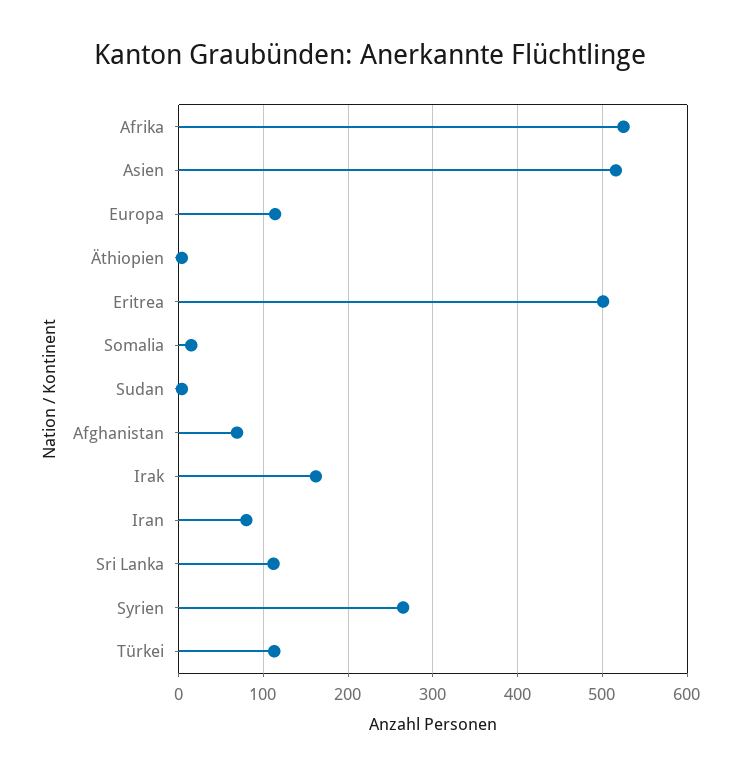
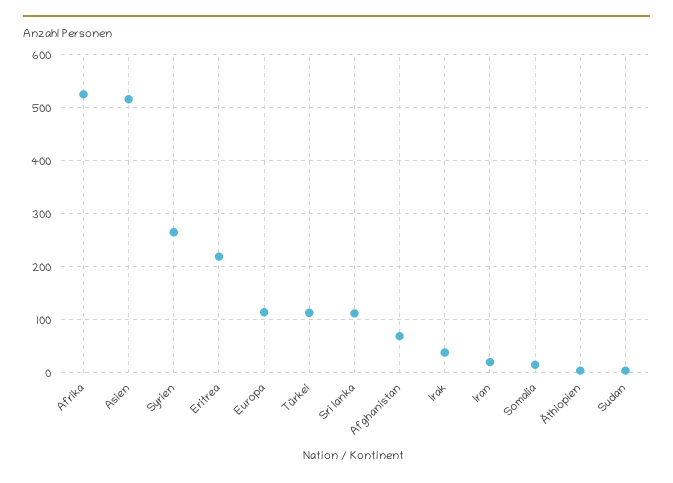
  {
    "Afrika": 530,
    "Asien": 520,
    "Europa": 110,
    "Äthiopien": 0,
-   "Eritrea": 500,
+   "Eritrea": 220,
    "Somalia": 20,
    "Sudan": 0,
    "Afghanistan": 70,
-   "Irak": 160,
+   "Irak": 40,
-   "Iran": 80,
+   "Iran": 20,
    "Sri Lanka": 110,
    "Syrien": 270,
    "Türkei": 110
  }

